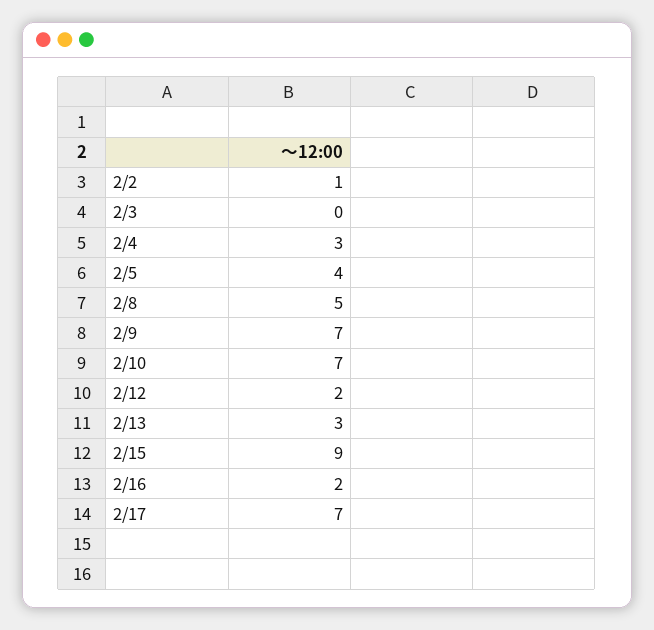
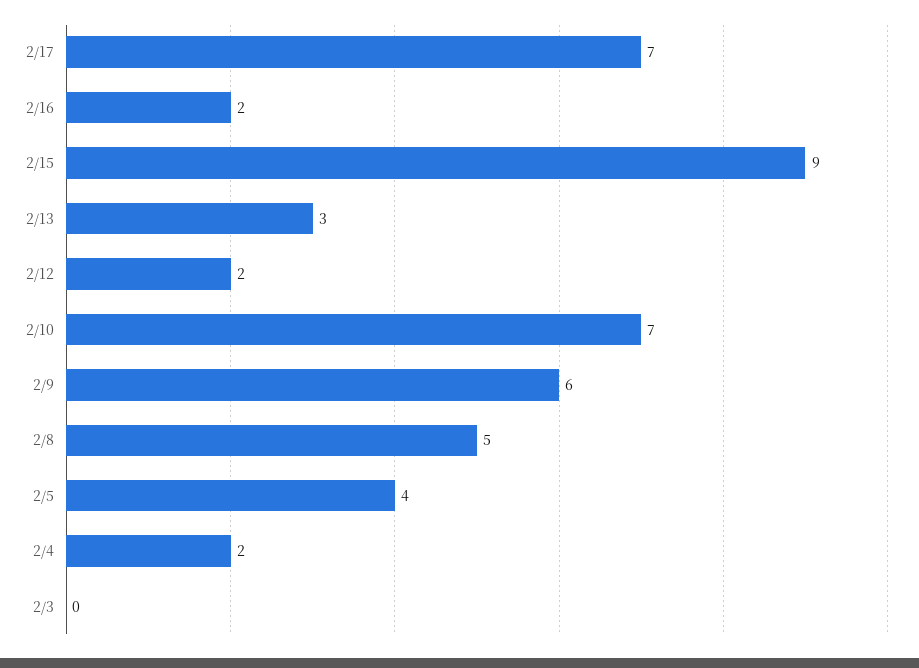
  {
-   "2/2": 1,
    "2/3": 0,
-   "2/4": 3,
+   "2/4": 2,
    "2/5": 4,
    "2/8": 5,
-   "2/9": 7,
+   "2/9": 6,
    "2/10": 7,
    "2/12": 2,
    "2/13": 3,
    "2/15": 9,
    "2/16": 2,
    "2/17": 7
  }

